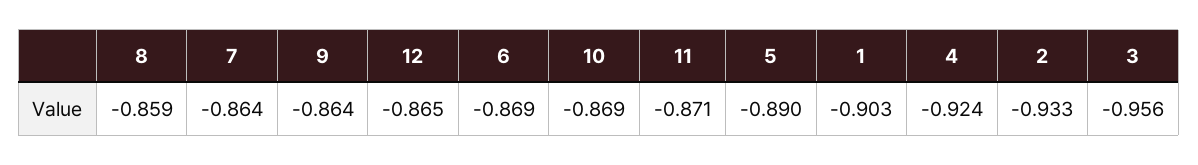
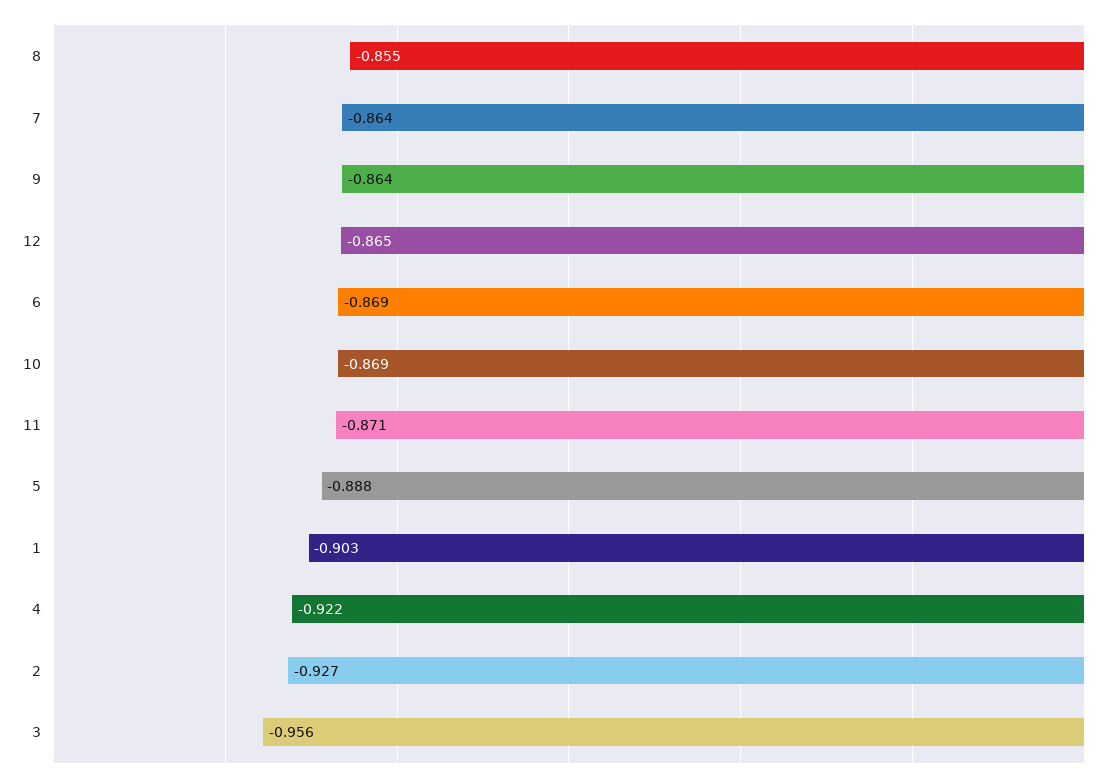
  {
-   "8": -0.859,
+   "8": -0.855,
    "7": -0.864,
    "9": -0.864,
    "12": -0.865,
    "6": -0.869,
    "10": -0.869,
    "11": -0.871,
-   "5": -0.89,
+   "5": -0.888,
    "1": -0.903,
-   "4": -0.924,
+   "4": -0.922,
-   "2": -0.933,
+   "2": -0.927,
    "3": -0.956
  }

